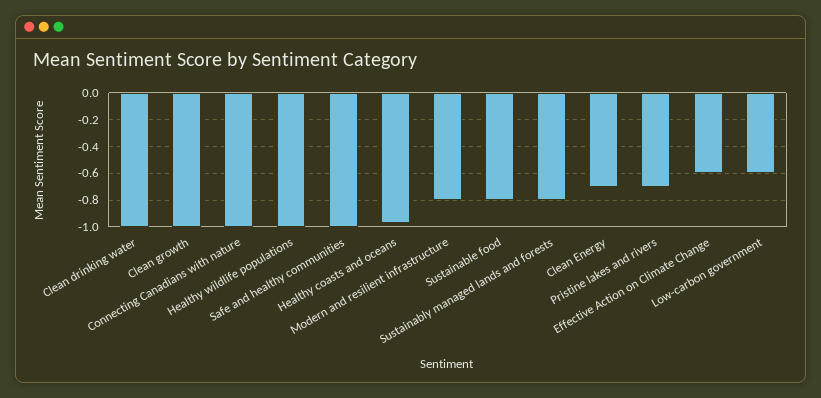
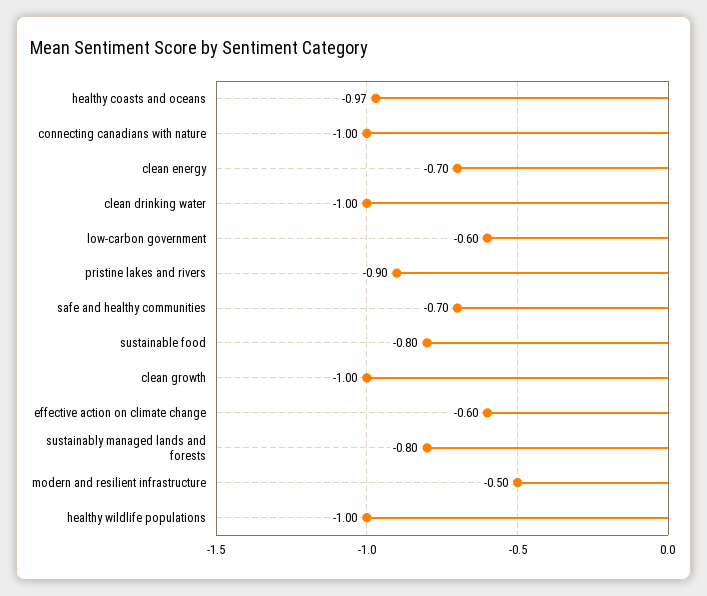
  {
    "Clean drinking water": -1,
    "Clean growth": -1,
    "Connecting Canadians with nature": -1,
    "Healthy wildlife populations": -1,
-   "Safe and healthy communities": -1,
+   "Safe and healthy communities": -0.7,
    "Healthy coasts and oceans": -0.97,
-   "Modern and resilient infrastructure": -0.8,
+   "Modern and resilient infrastructure": -0.5,
    "Sustainable food": -0.8,
    "Sustainably managed lands and forests": -0.8,
    "Clean Energy": -0.7,
-   "Pristine lakes and rivers": -0.7,
+   "Pristine lakes and rivers": -0.9,
    "Effective Action on Climate Change": -0.6,
    "Low-carbon government": -0.6
  }

